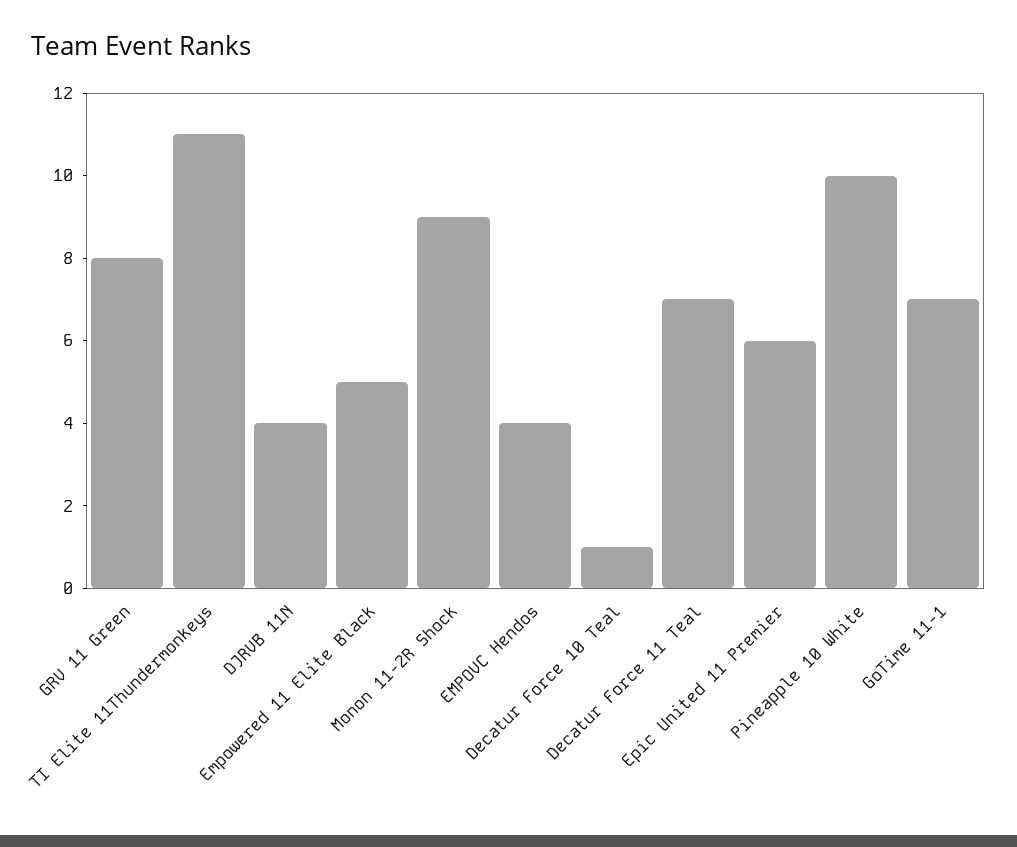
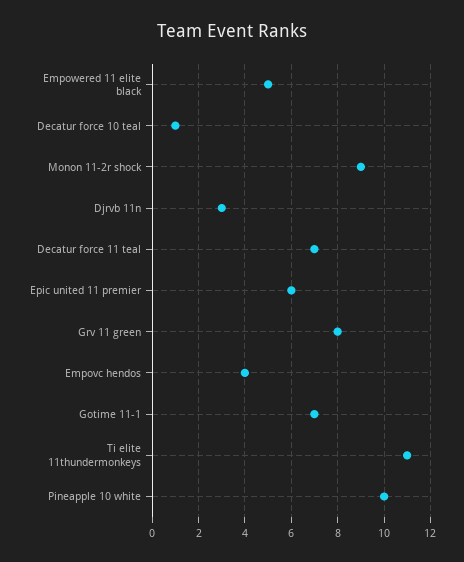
  {
    "GRV 11 Green": 8,
    "TI Elite 11Thundermonkeys": 11,
-   "DJRVB 11N": 4,
+   "DJRVB 11N": 3,
    "Empowered 11 Elite Black": 5,
    "Monon 11-2R Shock": 9,
    "EMPOVC Hendos": 4,
    "Decatur Force 10 Teal": 1,
    "Decatur Force 11 Teal": 7,
    "Epic United 11 Premier": 6,
    "Pineapple 10 White": 10,
    "GoTime 11-1": 7
  }

